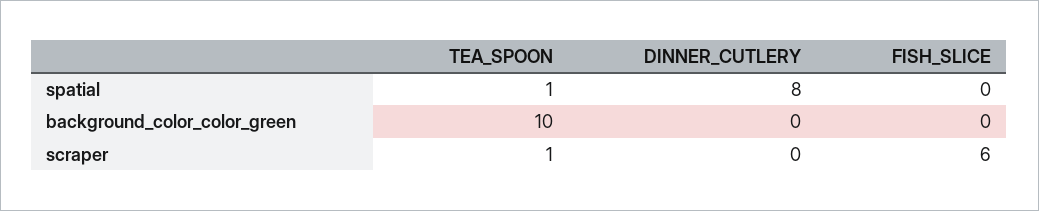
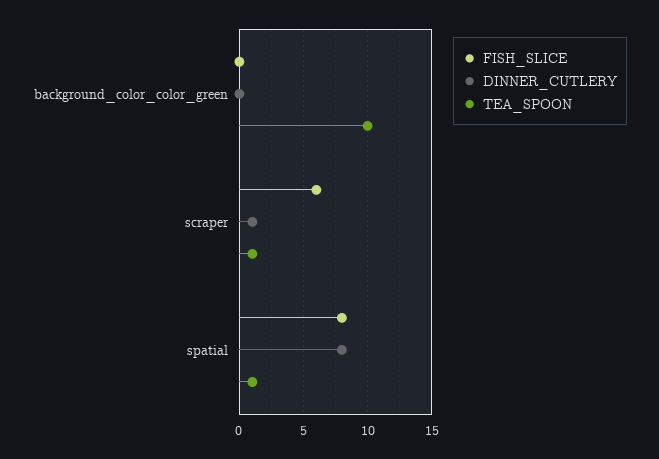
  {
    "TEA_SPOON": {
      "spatial": 1,
      "background_color_color_green": 10,
      "scraper": 1
    },
    "DINNER_CUTLERY": {
      "spatial": 8,
      "background_color_color_green": 0,
-     "scraper": 0
+     "scraper": 1
    },
    "FISH_SLICE": {
-     "spatial": 0,
+     "spatial": 8,
      "background_color_color_green": 0,
      "scraper": 6
    }
  }

